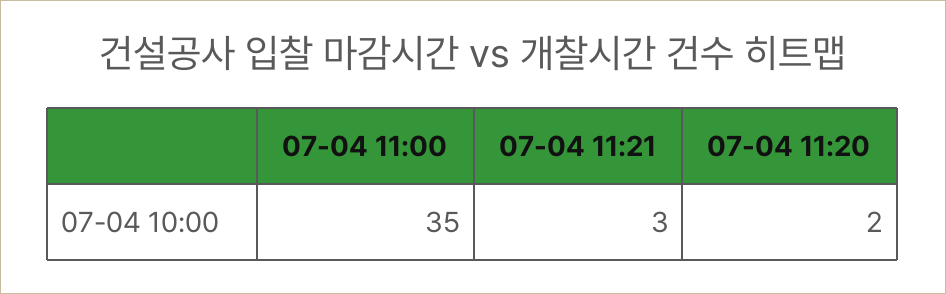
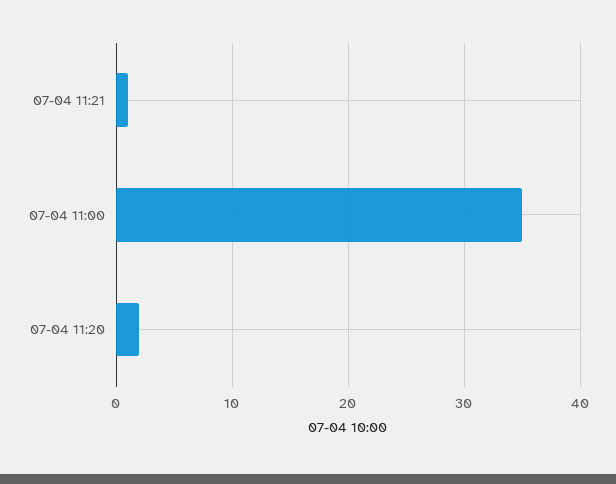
  {
    "07-04 11:00": 35,
-   "07-04 11:21": 3,
+   "07-04 11:21": 1,
    "07-04 11:20": 2
  }

